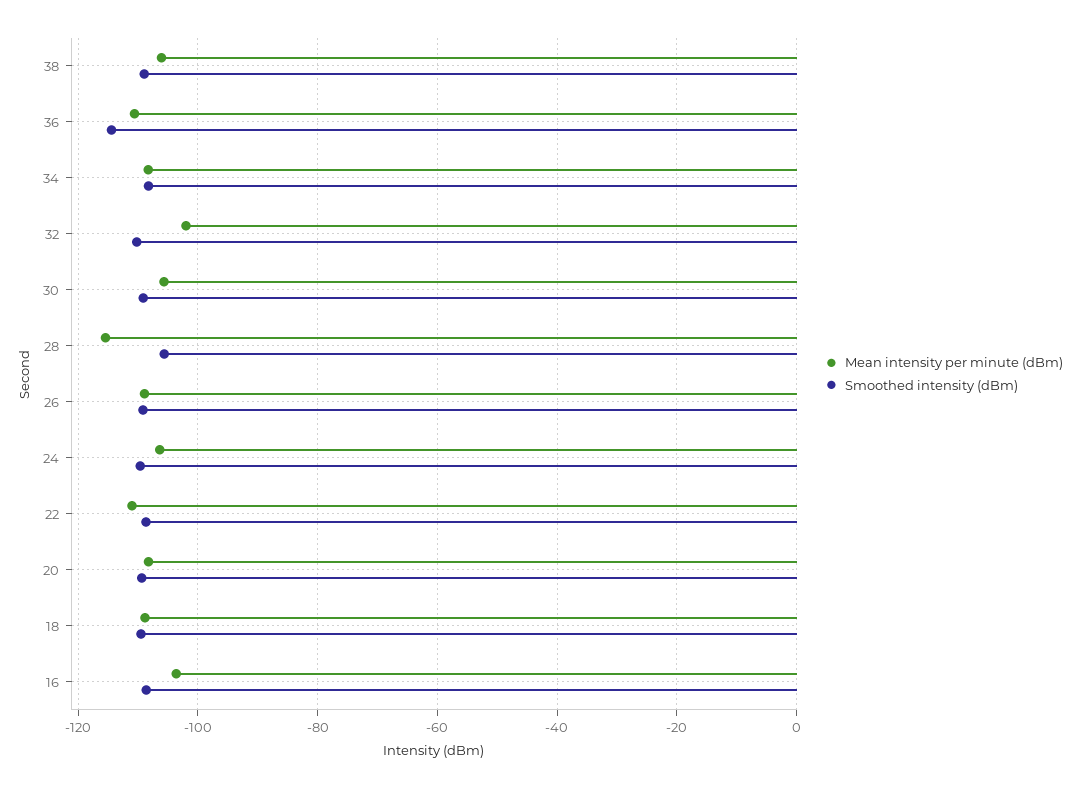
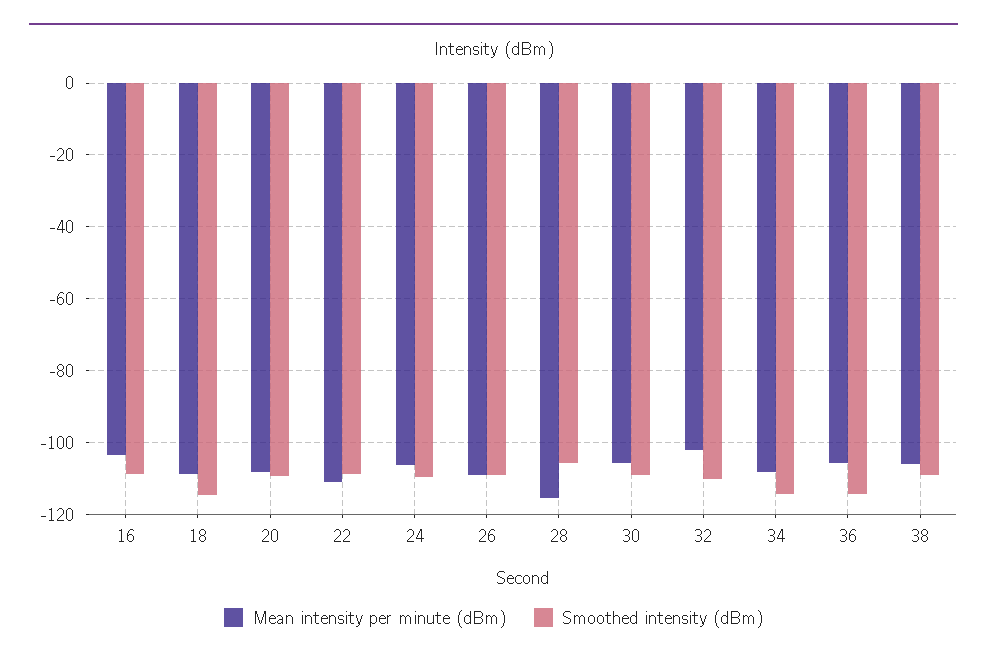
  {
    "Mean intensity per minute (dBm)": {
      "38": -106,
-     "36": -110,
+     "36": -106,
      "34": -108,
      "32": -102,
      "30": -106,
      "28": -116,
      "26": -108,
      "24": -106,
      "22": -112,
      "20": -108,
      "18": -108,
      "16": -104
    },
    "Smoothed intensity (dBm)": {
      "38": -108,
      "36": -114,
-     "34": -108,
+     "34": -114,
      "32": -110,
      "30": -110,
      "28": -106,
      "26": -110,
      "24": -110,
      "22": -108,
      "20": -110,
-     "18": -110,
+     "18": -114,
      "16": -108
    }
  }

